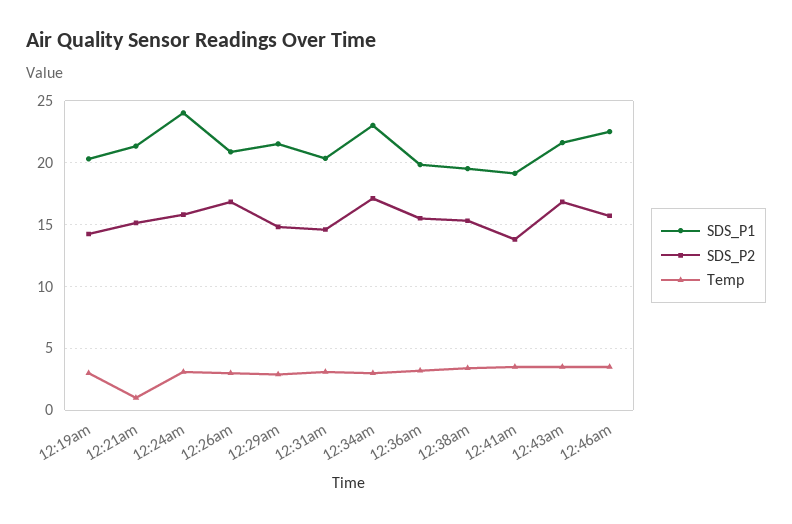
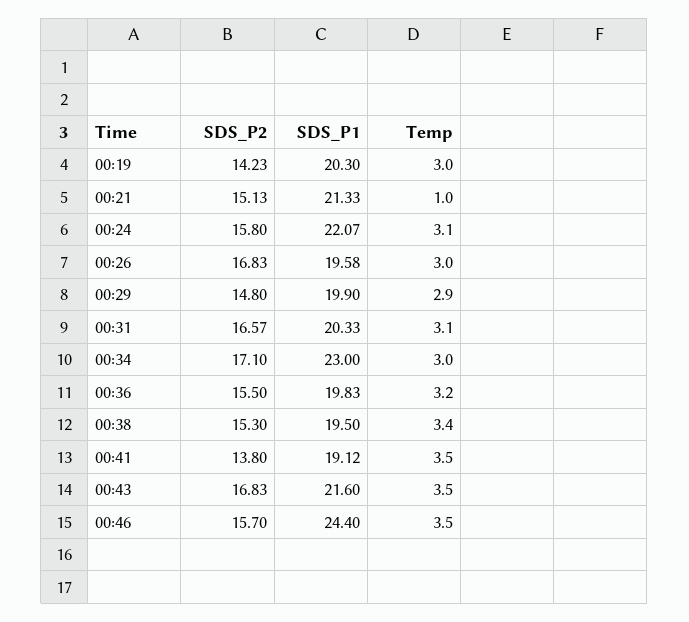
  {
    "SDS_P1": {
      "12:19am": 20.3,
      "12:21am": 21.33,
-     "12:24am": 24,
+     "12:24am": 22.07,
-     "12:26am": 21,
+     "12:26am": 19.58,
-     "12:29am": 21.5,
+     "12:29am": 19.9,
      "12:31am": 20.33,
      "12:34am": 23,
      "12:36am": 19.83,
      "12:38am": 19.5,
      "12:41am": 19.12,
      "12:43am": 21.6,
-     "12:46am": 22.5
+     "12:46am": 24.4
    },
    "SDS_P2": {
      "12:19am": 14.23,
      "12:21am": 15.13,
      "12:24am": 15.8,
      "12:26am": 16.83,
      "12:29am": 14.8,
-     "12:31am": 14.5,
+     "12:31am": 16.57,
      "12:34am": 17.1,
      "12:36am": 15.5,
      "12:38am": 15.3,
      "12:41am": 13.8,
      "12:43am": 16.83,
      "12:46am": 15.7
    },
    "Temp": {
      "12:19am": 3,
      "12:21am": 1,
      "12:24am": 3.1,
      "12:26am": 3,
      "12:29am": 2.9,
      "12:31am": 3.1,
      "12:34am": 3,
      "12:36am": 3.2,
      "12:38am": 3.4,
      "12:41am": 3.5,
      "12:43am": 3.5,
      "12:46am": 3.5
    }
  }

